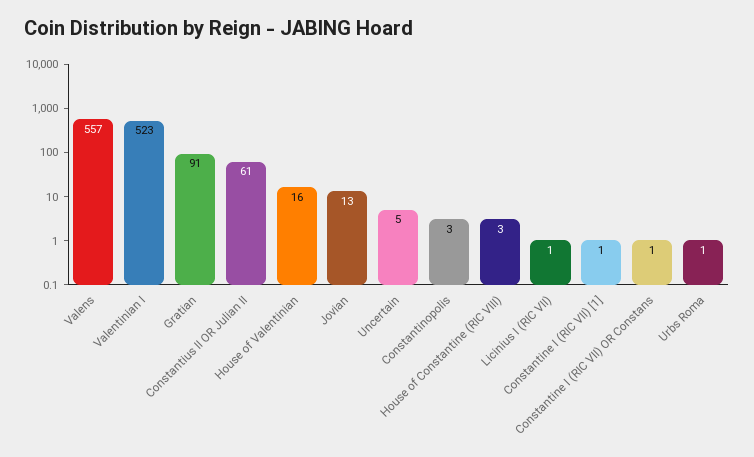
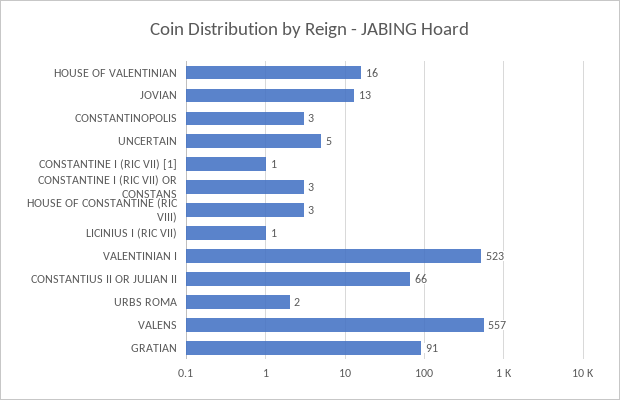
  {
    "Valens": 557,
    "Valentinian I": 523,
    "Gratian": 91,
-   "Constantius II OR Julian II": 61,
+   "Constantius II OR Julian II": 66,
    "House of Valentinian": 16,
    "Jovian": 13,
    "Uncertain": 5,
    "Constantinopolis": 3,
    "House of Constantine (RIC VIII)": 3,
    "Licinius I (RIC VII)": 1,
    "Constantine I (RIC VII) [1]": 1,
-   "Constantine I (RIC VII) OR Constans": 1,
+   "Constantine I (RIC VII) OR Constans": 3,
-   "Urbs Roma": 1
+   "Urbs Roma": 2
  }

